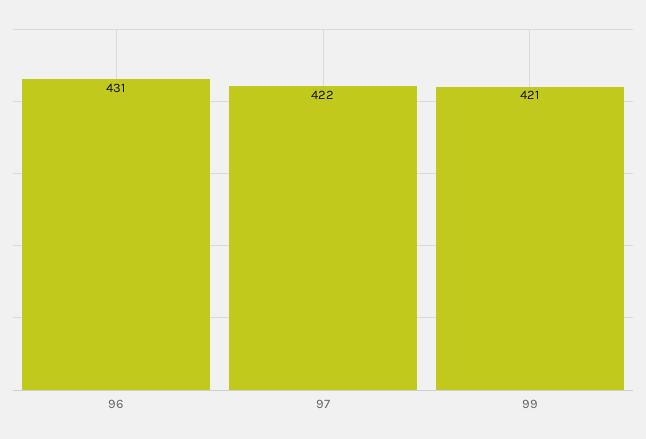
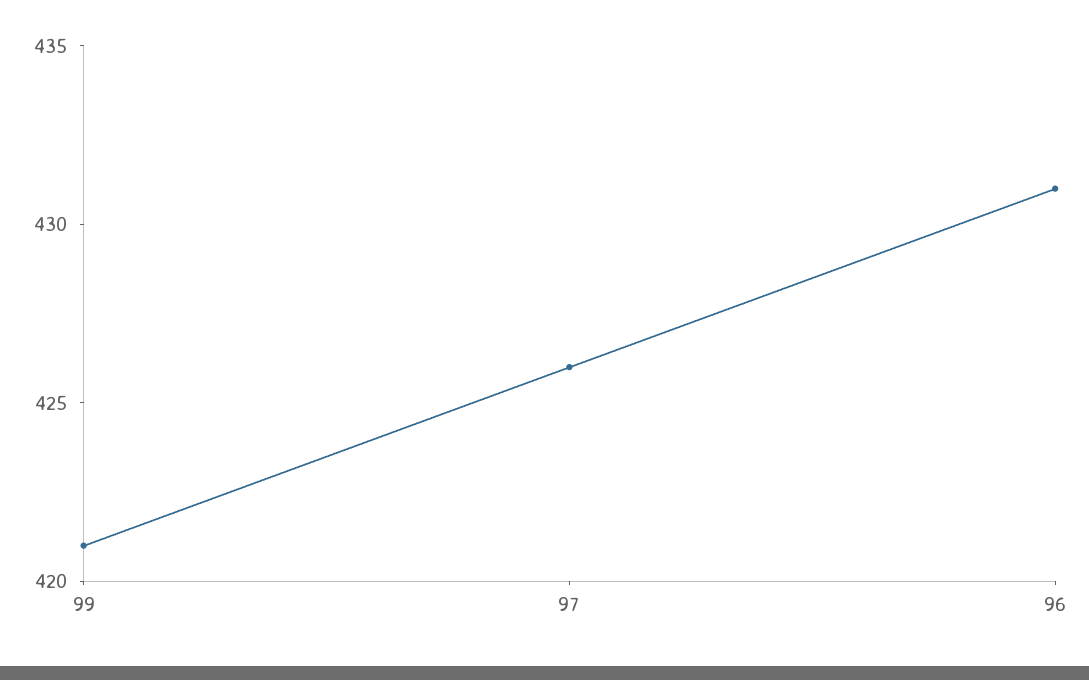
  {
    "96": 431,
-   "97": 422,
+   "97": 426,
    "99": 421
  }

